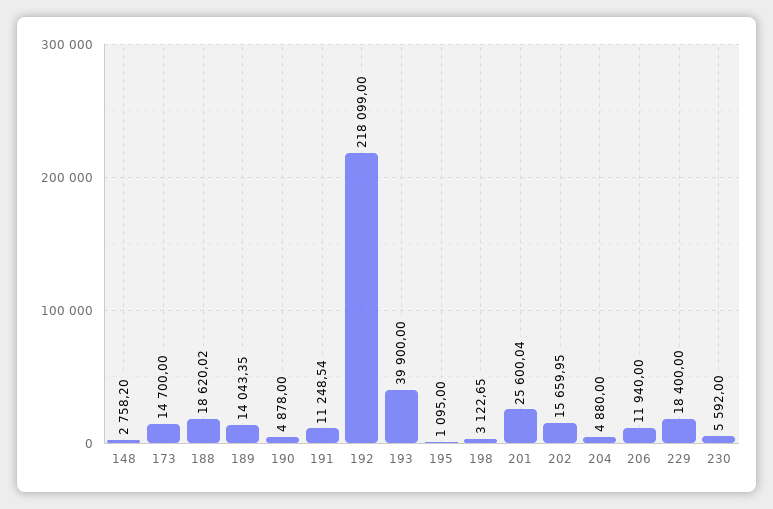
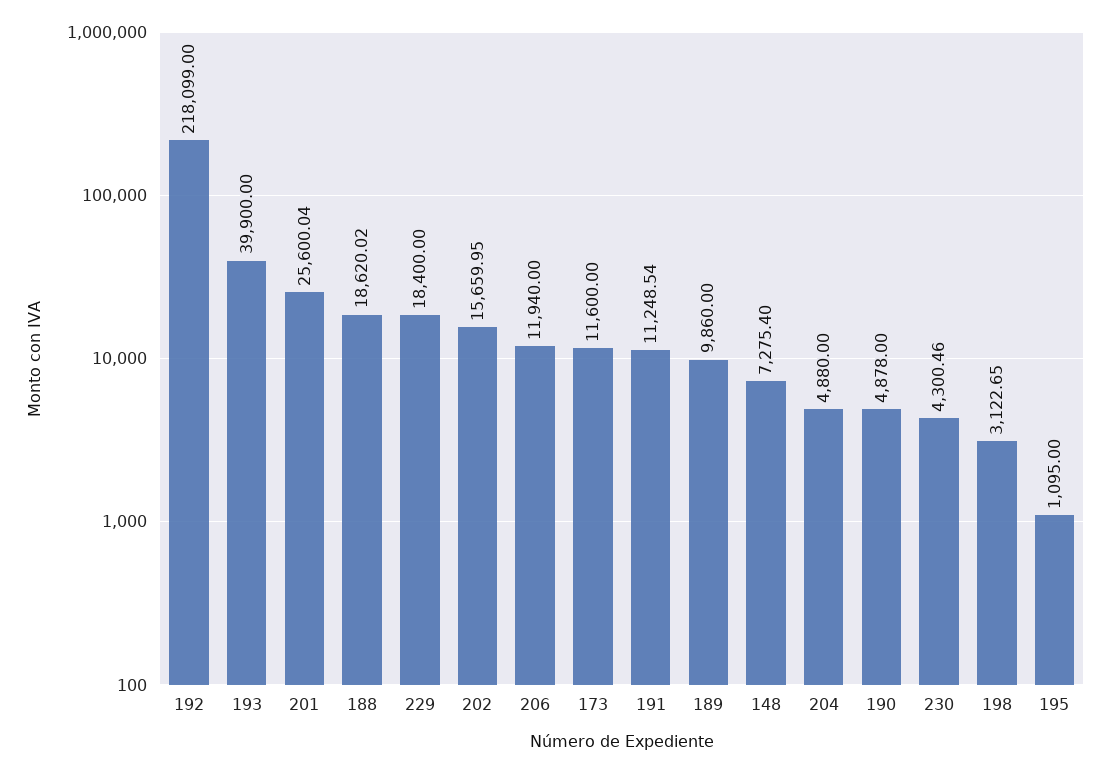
  {
-   "148": 2758.2,
+   "148": 7275.4,
-   "173": 14700,
+   "173": 11600,
    "188": 18620.02,
-   "189": 14043.35,
+   "189": 9860,
    "190": 4878,
    "191": 11248.54,
    "192": 218099,
    "193": 39900,
    "195": 1095,
    "198": 3122.65,
    "201": 25600.04,
    "202": 15659.95,
    "204": 4880,
    "206": 11940,
    "229": 18400,
-   "230": 5592
+   "230": 4300.46
  }

